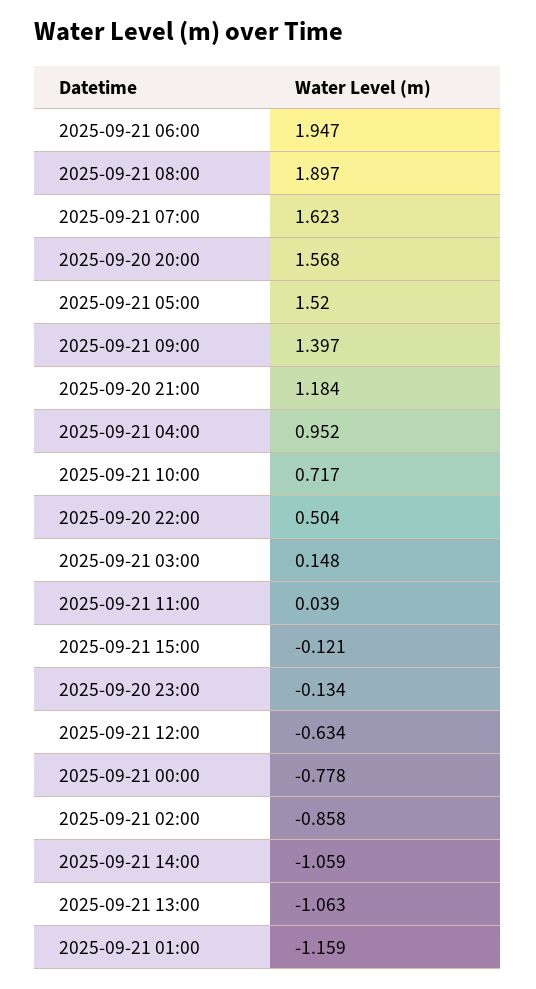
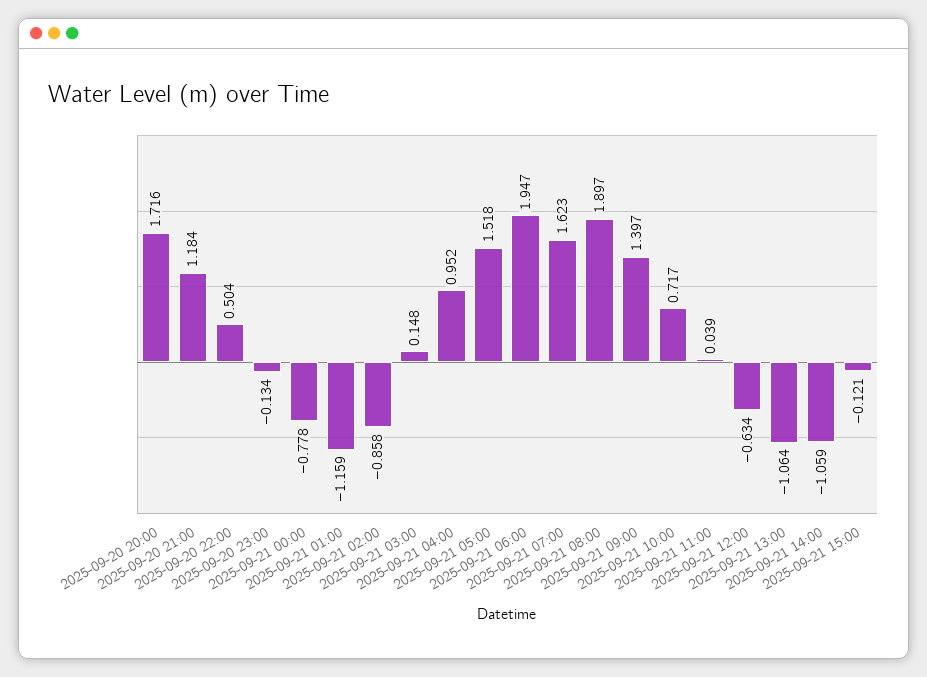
  {
    "2025-09-21 06:00": 1.947,
    "2025-09-21 08:00": 1.897,
    "2025-09-21 07:00": 1.623,
-   "2025-09-20 20:00": 1.568,
+   "2025-09-20 20:00": 1.716,
-   "2025-09-21 05:00": 1.52,
+   "2025-09-21 05:00": 1.518,
    "2025-09-21 09:00": 1.397,
    "2025-09-20 21:00": 1.184,
    "2025-09-21 04:00": 0.952,
    "2025-09-21 10:00": 0.717,
    "2025-09-20 22:00": 0.504,
    "2025-09-21 03:00": 0.148,
    "2025-09-21 11:00": 0.039,
    "2025-09-21 15:00": -0.121,
    "2025-09-20 23:00": -0.134,
    "2025-09-21 12:00": -0.634,
    "2025-09-21 00:00": -0.778,
    "2025-09-21 02:00": -0.858,
    "2025-09-21 14:00": -1.059,
-   "2025-09-21 13:00": -1.063,
+   "2025-09-21 13:00": -1.064,
    "2025-09-21 01:00": -1.159
  }

